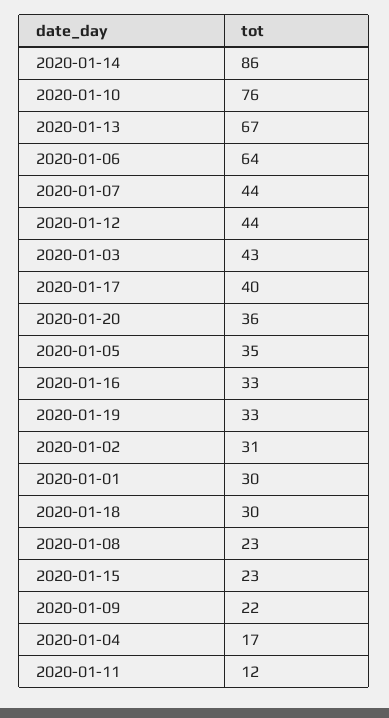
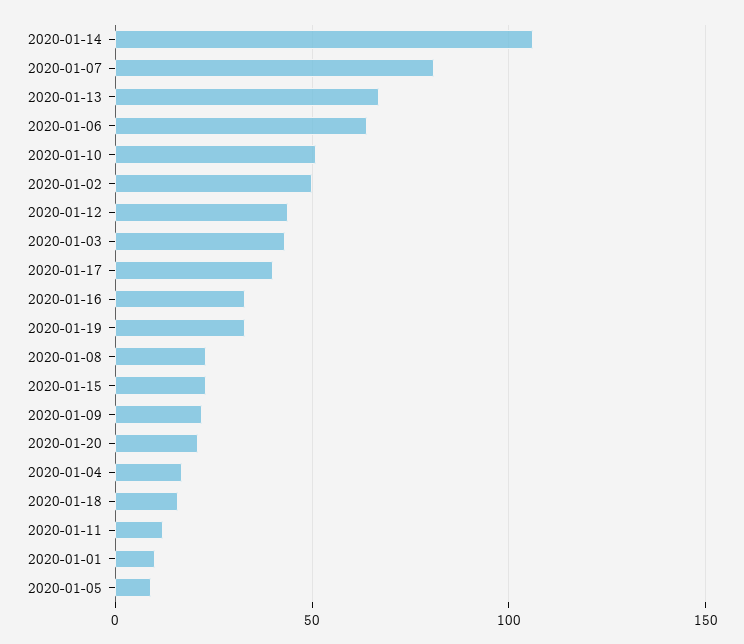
  {
-   "2020-01-14": 86,
+   "2020-01-14": 105,
-   "2020-01-10": 76,
+   "2020-01-10": 50,
    "2020-01-13": 67,
    "2020-01-06": 64,
-   "2020-01-07": 44,
+   "2020-01-07": 80,
    "2020-01-12": 44,
    "2020-01-03": 43,
    "2020-01-17": 40,
-   "2020-01-20": 36,
+   "2020-01-20": 20,
-   "2020-01-05": 35,
+   "2020-01-05": 10,
    "2020-01-16": 33,
    "2020-01-19": 33,
-   "2020-01-02": 31,
+   "2020-01-02": 50,
-   "2020-01-01": 30,
+   "2020-01-01": 10,
-   "2020-01-18": 30,
+   "2020-01-18": 15,
    "2020-01-08": 23,
    "2020-01-15": 23,
    "2020-01-09": 22,
    "2020-01-04": 17,
    "2020-01-11": 12
  }

